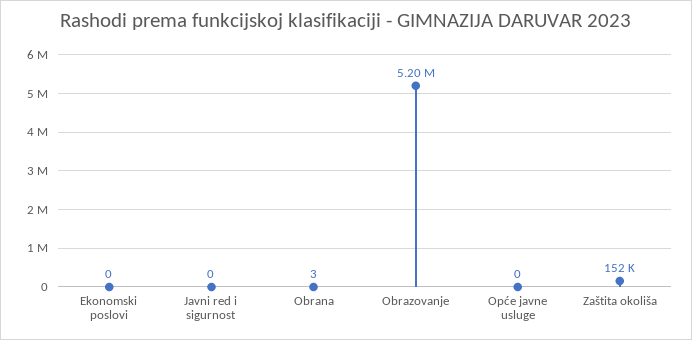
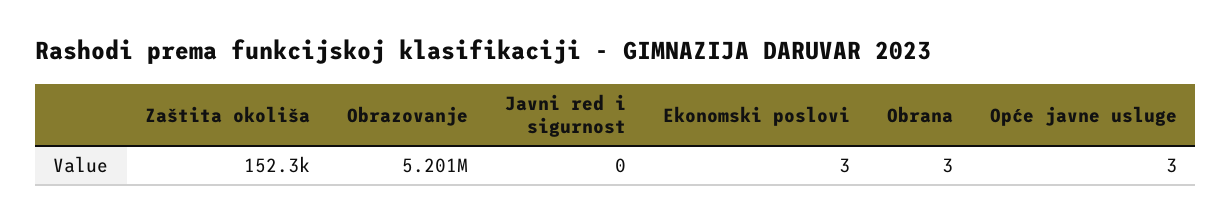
  {
-   "Ekonomski poslovi": 0,
+   "Ekonomski poslovi": 3,
    "Javni red i sigurnost": 0,
    "Obrana": 3,
    "Obrazovanje": 5201000,
-   "Opće javne usluge": 0,
+   "Opće javne usluge": 3,
    "Zaštita okoliša": 152300
  }

